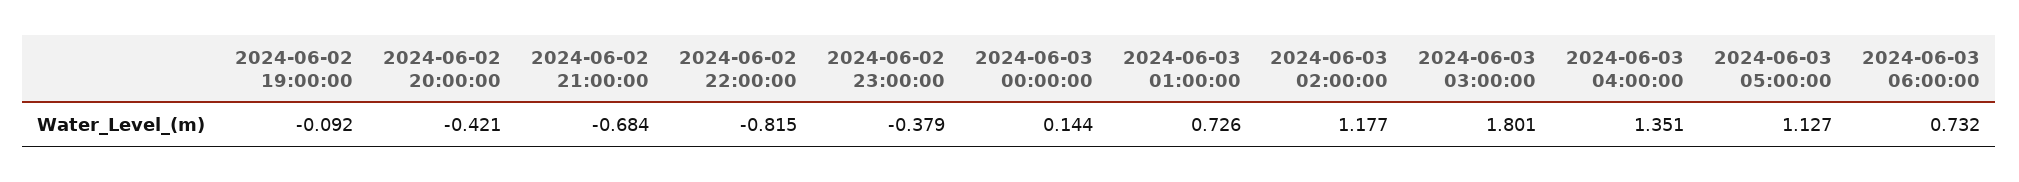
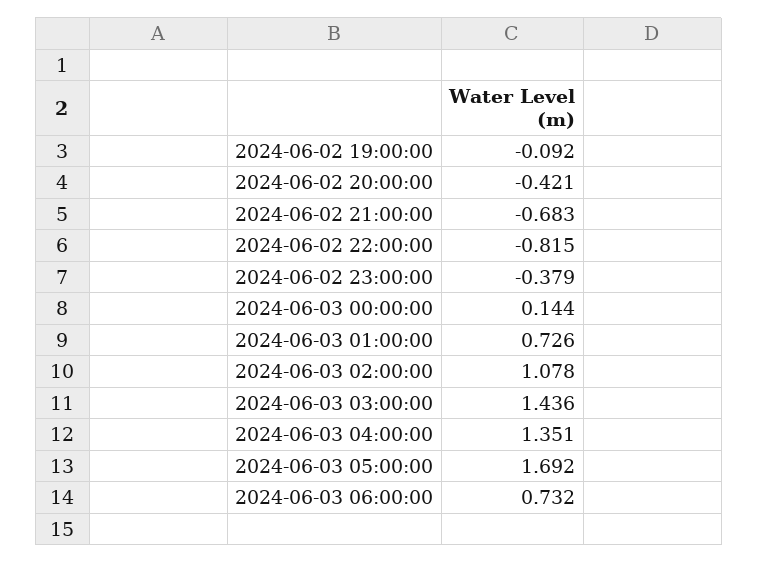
  {
    "2024-06-02 19:00:00": -0.092,
    "2024-06-02 20:00:00": -0.421,
-   "2024-06-02 21:00:00": -0.684,
+   "2024-06-02 21:00:00": -0.683,
    "2024-06-02 22:00:00": -0.815,
    "2024-06-02 23:00:00": -0.379,
    "2024-06-03 00:00:00": 0.144,
    "2024-06-03 01:00:00": 0.726,
-   "2024-06-03 02:00:00": 1.177,
+   "2024-06-03 02:00:00": 1.078,
-   "2024-06-03 03:00:00": 1.801,
+   "2024-06-03 03:00:00": 1.436,
    "2024-06-03 04:00:00": 1.351,
-   "2024-06-03 05:00:00": 1.127,
+   "2024-06-03 05:00:00": 1.692,
    "2024-06-03 06:00:00": 0.732
  }

